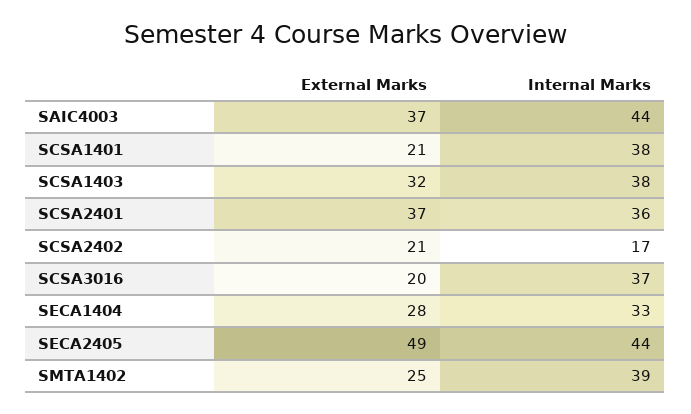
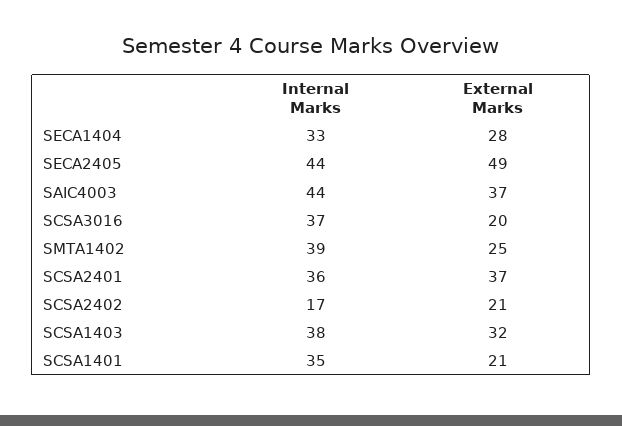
  {
    "External Marks": {
      "SAIC4003": 37,
      "SCSA1401": 21,
      "SCSA1403": 32,
      "SCSA2401": 37,
      "SCSA2402": 21,
      "SCSA3016": 20,
      "SECA1404": 28,
      "SECA2405": 49,
      "SMTA1402": 25
    },
    "Internal Marks": {
      "SAIC4003": 44,
-     "SCSA1401": 38,
+     "SCSA1401": 35,
      "SCSA1403": 38,
      "SCSA2401": 36,
      "SCSA2402": 17,
      "SCSA3016": 37,
      "SECA1404": 33,
      "SECA2405": 44,
      "SMTA1402": 39
    }
  }

